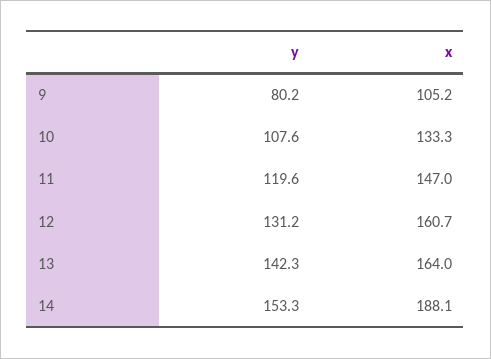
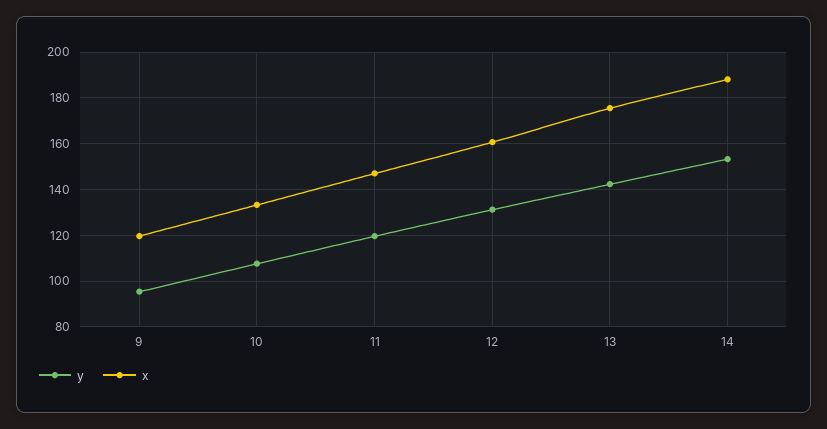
  {
    "y": {
-     "9": 80.2,
+     "9": 95,
      "10": 107.6,
      "11": 119.6,
      "12": 131.2,
      "13": 142.3,
      "14": 153.3
    },
    "x": {
-     "9": 105.2,
+     "9": 120,
      "10": 133.3,
      "11": 147,
      "12": 160.7,
-     "13": 164,
+     "13": 175,
      "14": 188.1
    }
  }

